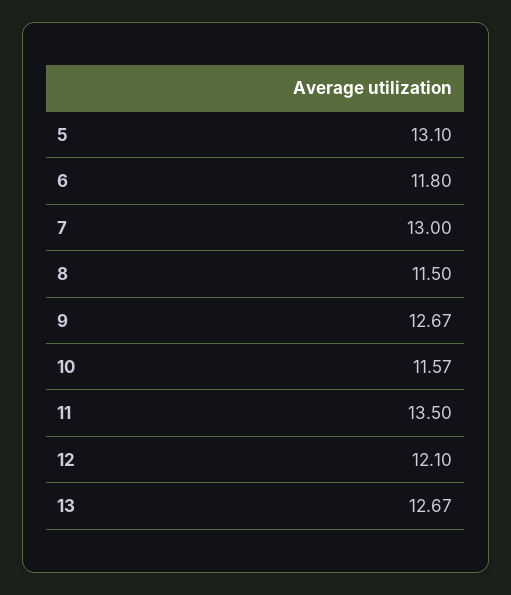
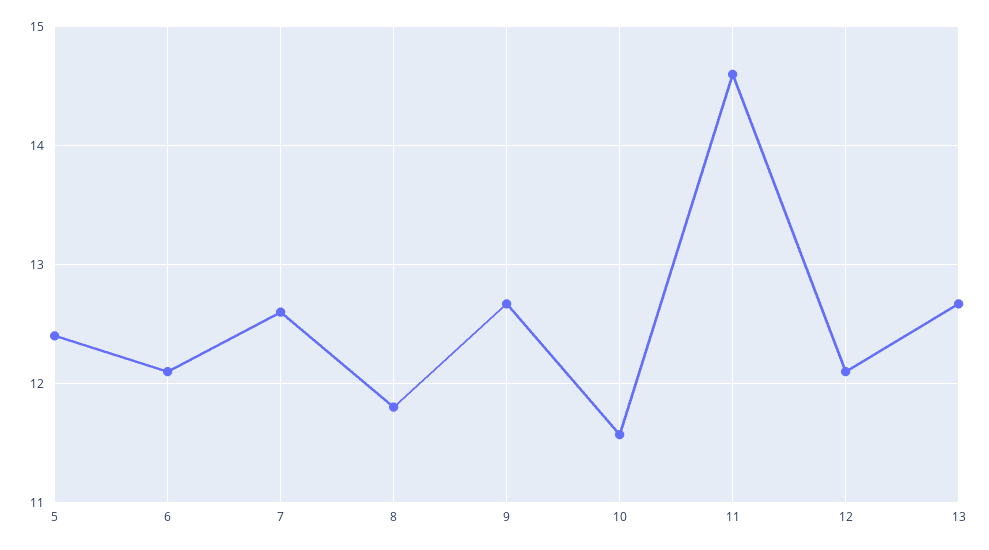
  {
-   "5": 13.1,
+   "5": 12.4,
-   "6": 11.8,
+   "6": 12.1,
-   "7": 13,
+   "7": 12.6,
-   "8": 11.5,
+   "8": 11.8,
    "9": 12.67,
    "10": 11.57,
-   "11": 13.5,
+   "11": 14.6,
    "12": 12.1,
    "13": 12.67
  }

